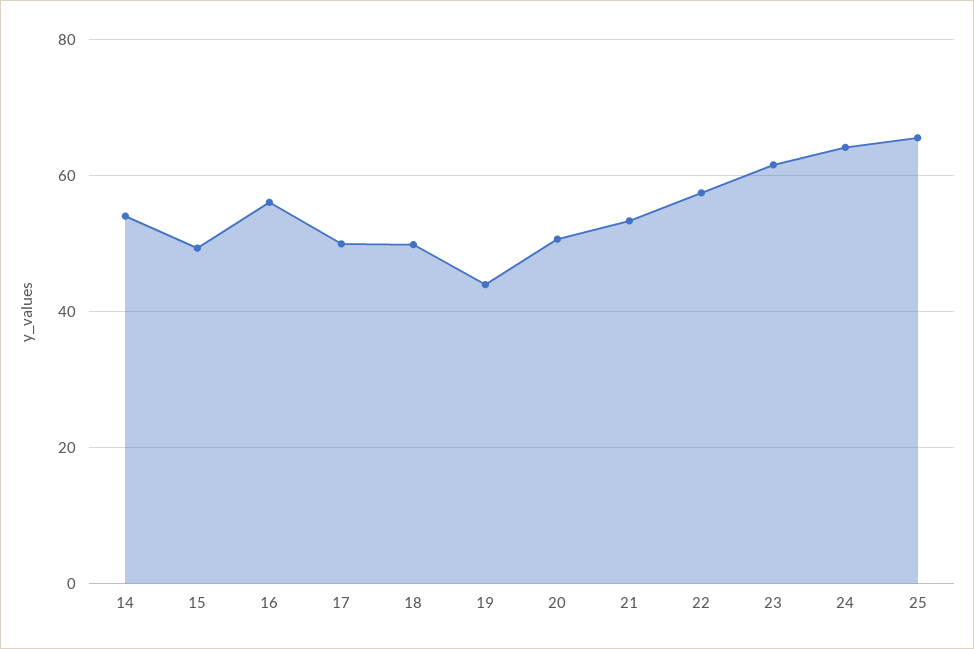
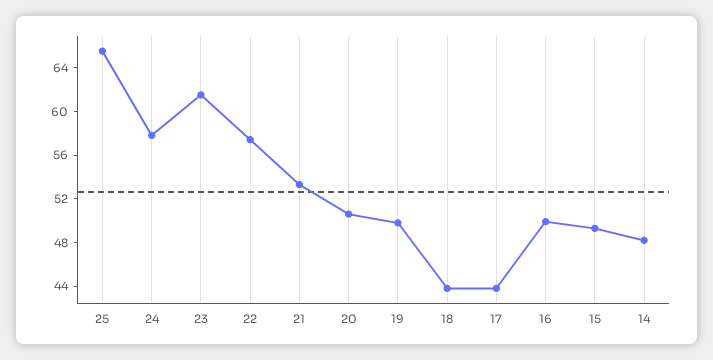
  {
-   "14": 54,
+   "14": 48,
    "15": 49,
-   "16": 56,
+   "16": 50,
-   "17": 50,
+   "17": 44,
-   "18": 50,
+   "18": 44,
-   "19": 44,
+   "19": 50,
    "20": 51,
    "21": 53,
    "22": 57,
    "23": 62,
-   "24": 64,
+   "24": 58,
    "25": 66
  }

